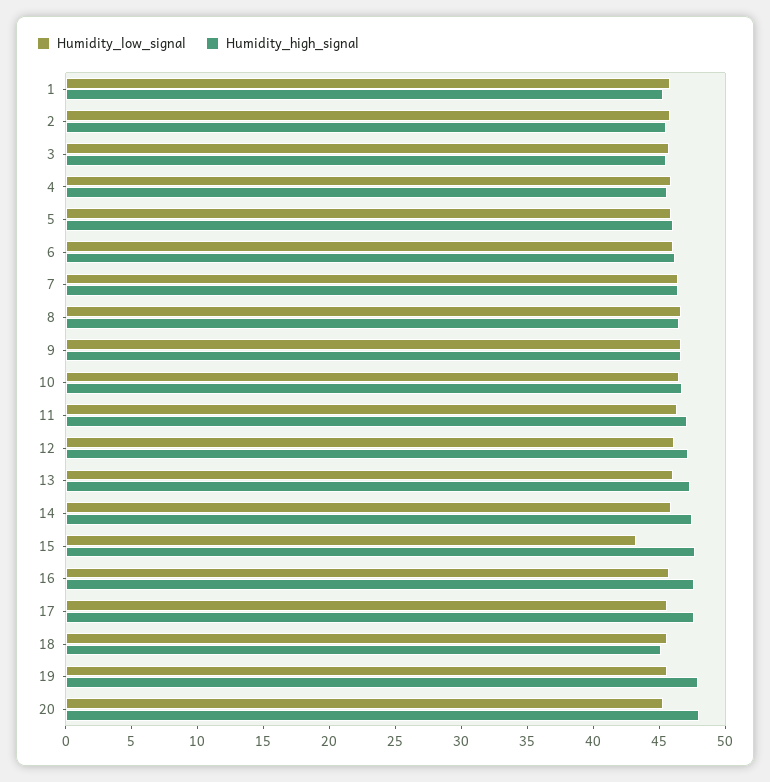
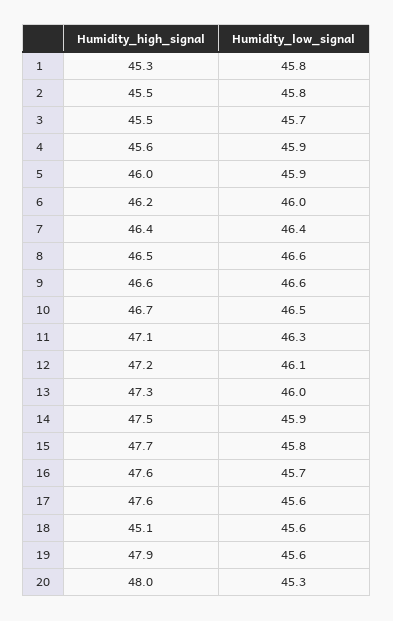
  {
    "Humidity_low_signal": {
      "1": 45.8,
      "2": 45.8,
      "3": 45.7,
      "4": 45.9,
      "5": 45.9,
      "6": 46,
      "7": 46.4,
      "8": 46.6,
      "9": 46.6,
      "10": 46.5,
      "11": 46.3,
      "12": 46.1,
      "13": 46,
      "14": 45.9,
-     "15": 43,
+     "15": 45.8,
      "16": 45.7,
      "17": 45.6,
      "18": 45.6,
      "19": 45.6,
      "20": 45.3
    },
    "Humidity_high_signal": {
      "1": 45.3,
      "2": 45.5,
      "3": 45.5,
      "4": 45.6,
      "5": 46,
      "6": 46.2,
      "7": 46.4,
      "8": 46.5,
      "9": 46.6,
      "10": 46.7,
      "11": 47.1,
      "12": 47.2,
      "13": 47.3,
      "14": 47.5,
      "15": 47.7,
      "16": 47.6,
      "17": 47.6,
      "18": 45.1,
      "19": 47.9,
      "20": 48
    }
  }

